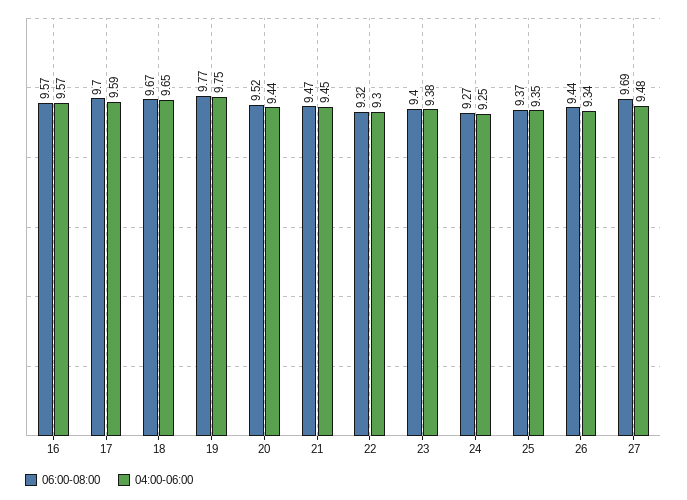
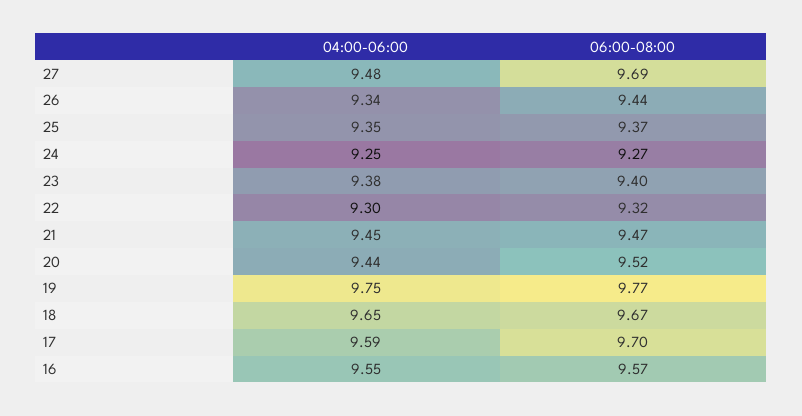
  {
    "06:00-08:00": {
      "16": 9.57,
      "17": 9.7,
      "18": 9.67,
      "19": 9.77,
      "20": 9.52,
      "21": 9.47,
      "22": 9.32,
      "23": 9.4,
      "24": 9.27,
      "25": 9.37,
      "26": 9.44,
      "27": 9.69
    },
    "04:00-06:00": {
-     "16": 9.57,
+     "16": 9.55,
      "17": 9.59,
      "18": 9.65,
      "19": 9.75,
      "20": 9.44,
      "21": 9.45,
      "22": 9.3,
      "23": 9.38,
      "24": 9.25,
      "25": 9.35,
      "26": 9.34,
      "27": 9.48
    }
  }

